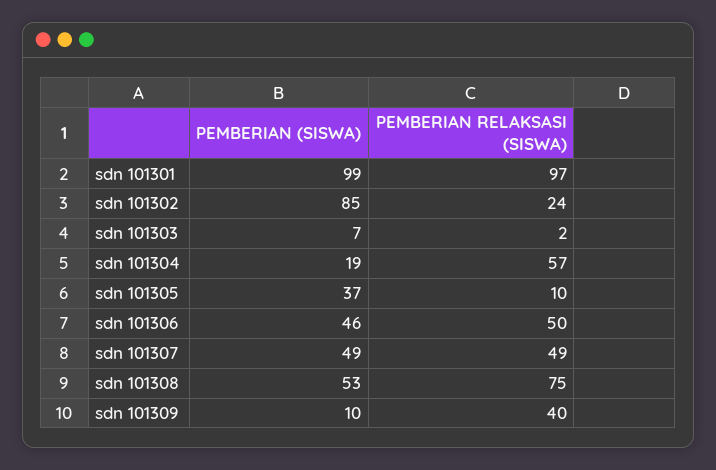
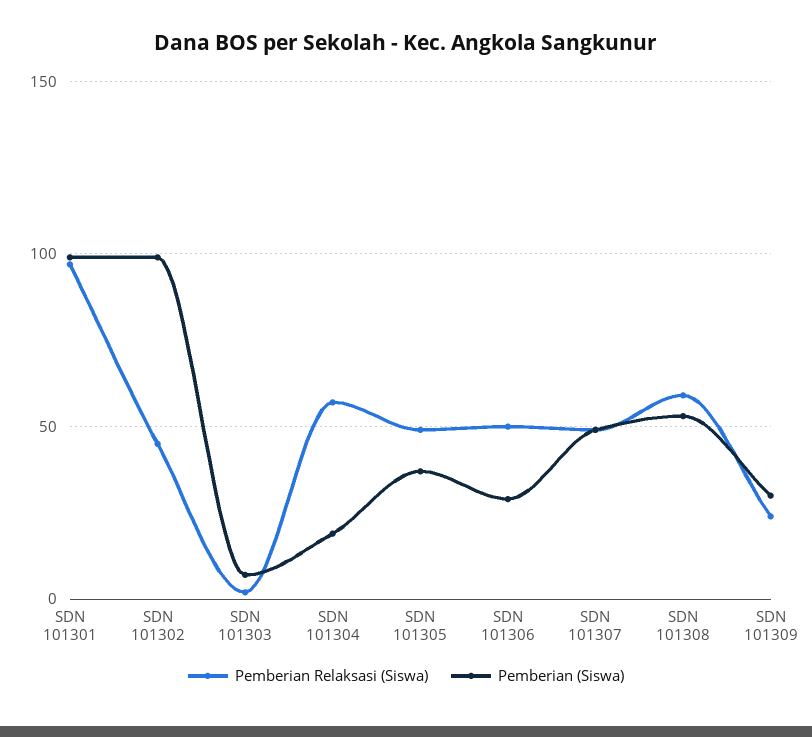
  {
    "PEMBERIAN (SISWA)": {
      "sdn 101301": 99,
-     "sdn 101302": 85,
+     "sdn 101302": 100,
      "sdn 101303": 7,
      "sdn 101304": 19,
      "sdn 101305": 37,
-     "sdn 101306": 46,
+     "sdn 101306": 30,
      "sdn 101307": 49,
      "sdn 101308": 53,
-     "sdn 101309": 10
+     "sdn 101309": 30
    },
    "PEMBERIAN RELAKSASI (SISWA)": {
      "sdn 101301": 97,
-     "sdn 101302": 24,
+     "sdn 101302": 45,
      "sdn 101303": 2,
      "sdn 101304": 57,
-     "sdn 101305": 10,
+     "sdn 101305": 50,
      "sdn 101306": 50,
      "sdn 101307": 49,
-     "sdn 101308": 75,
+     "sdn 101308": 60,
-     "sdn 101309": 40
+     "sdn 101309": 25
    }
  }

